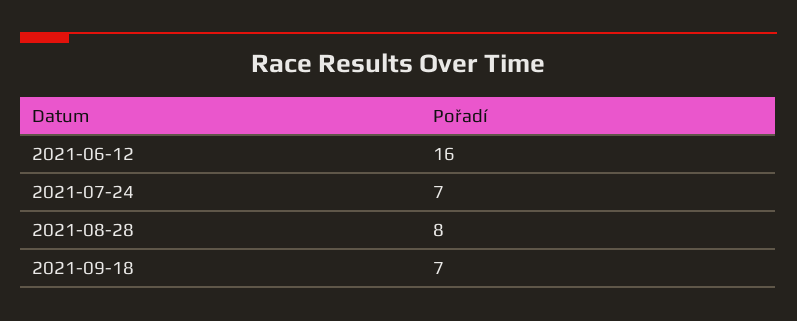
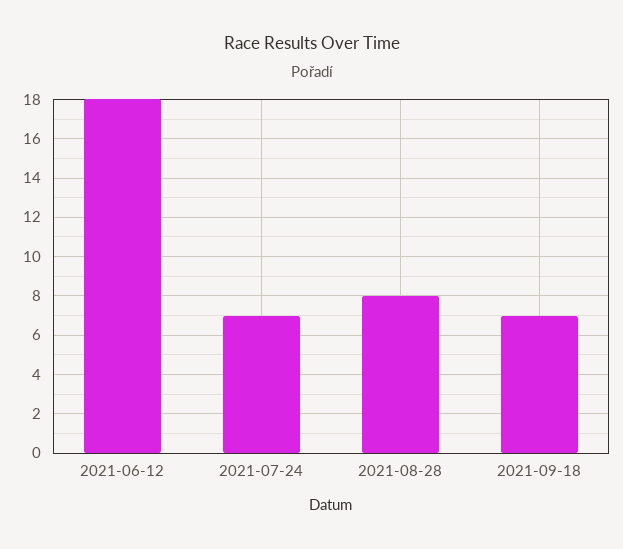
  {
-   "2021-06-12": 16,
+   "2021-06-12": 18,
    "2021-07-24": 7,
    "2021-08-28": 8,
    "2021-09-18": 7
  }

